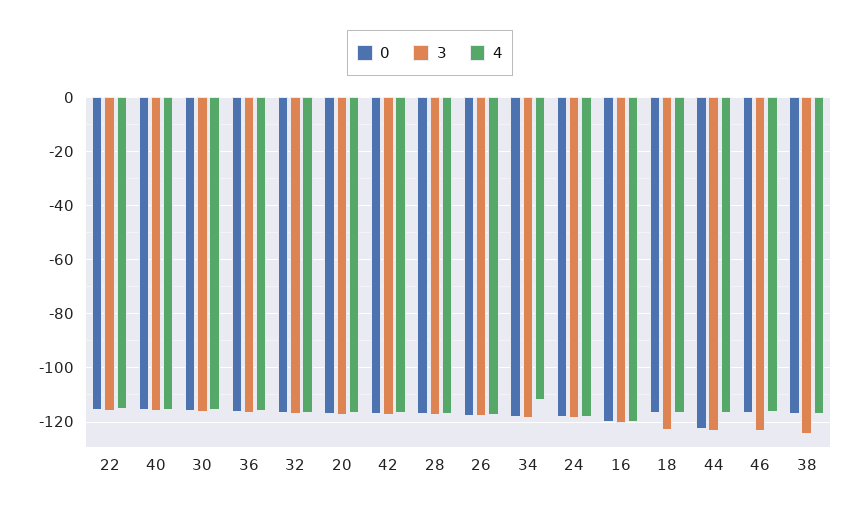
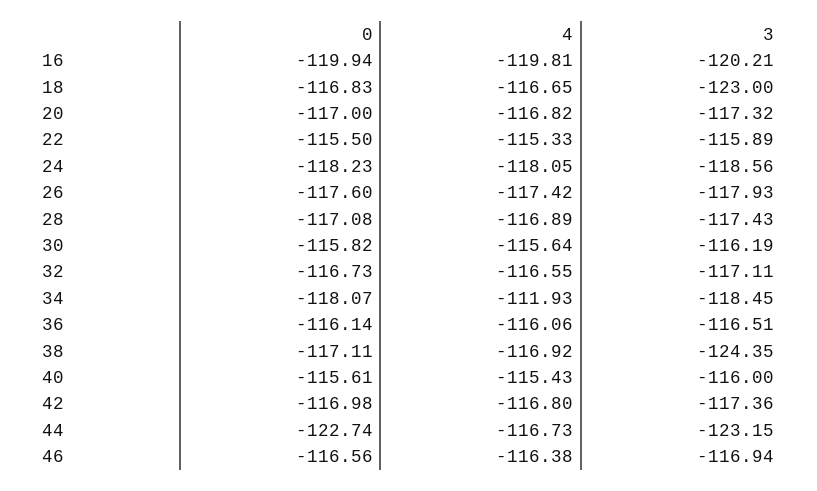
  {
    "0": {
      "22": -115.5,
      "40": -115.61,
      "30": -115.82,
      "36": -116.14,
      "32": -116.73,
      "20": -117,
      "42": -116.98,
      "28": -117.08,
      "26": -117.6,
      "34": -118.07,
      "24": -118.23,
      "16": -119.94,
      "18": -116.83,
      "44": -122.74,
      "46": -116.56,
      "38": -117.11
    },
    "3": {
      "22": -115.89,
      "40": -116,
      "30": -116.19,
      "36": -116.51,
      "32": -117.11,
      "20": -117.32,
      "42": -117.36,
      "28": -117.43,
      "26": -117.93,
      "34": -118.45,
      "24": -118.56,
      "16": -120.21,
      "18": -123,
      "44": -123.15,
-     "46": -122.5,
+     "46": -116.94,
      "38": -124.35
    },
    "4": {
      "22": -115.33,
      "40": -115.43,
      "30": -115.64,
      "36": -116.06,
      "32": -116.55,
      "20": -116.82,
      "42": -116.8,
      "28": -116.89,
      "26": -117.42,
      "34": -111.93,
      "24": -118.05,
      "16": -119.81,
      "18": -116.65,
      "44": -116.73,
      "46": -116.38,
      "38": -116.92
    }
  }

